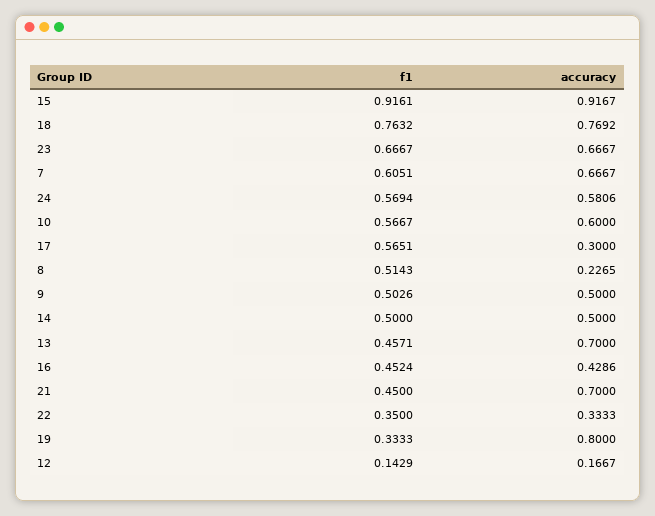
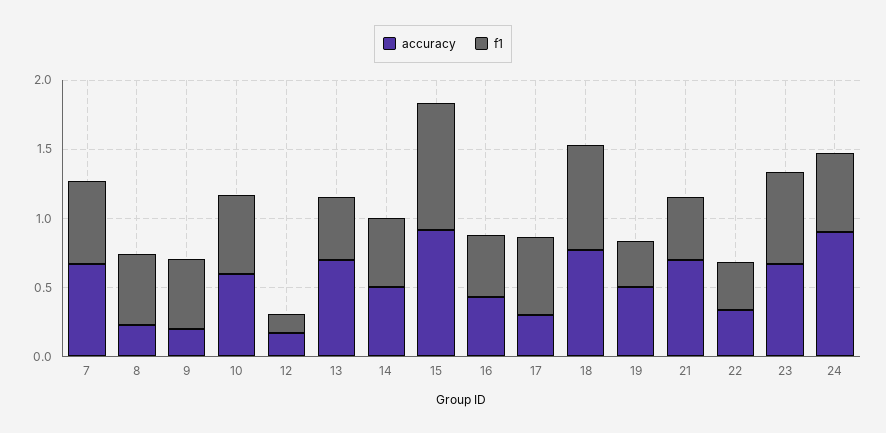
  {
    "f1": {
      "15": 0.9161,
      "18": 0.7632,
      "23": 0.6667,
      "7": 0.6051,
      "24": 0.5694,
      "10": 0.5667,
      "17": 0.5651,
      "8": 0.5143,
      "9": 0.5026,
      "14": 0.5,
      "13": 0.4571,
      "16": 0.4524,
      "21": 0.45,
      "22": 0.35,
      "19": 0.3333,
      "12": 0.1429
    },
    "accuracy": {
      "15": 0.9167,
      "18": 0.7692,
      "23": 0.6667,
      "7": 0.6667,
-     "24": 0.5806,
+     "24": 0.9,
      "10": 0.6,
      "17": 0.3,
      "8": 0.2265,
-     "9": 0.5,
+     "9": 0.2,
      "14": 0.5,
      "13": 0.7,
      "16": 0.4286,
      "21": 0.7,
      "22": 0.3333,
-     "19": 0.8,
+     "19": 0.5,
      "12": 0.1667
    }
  }

